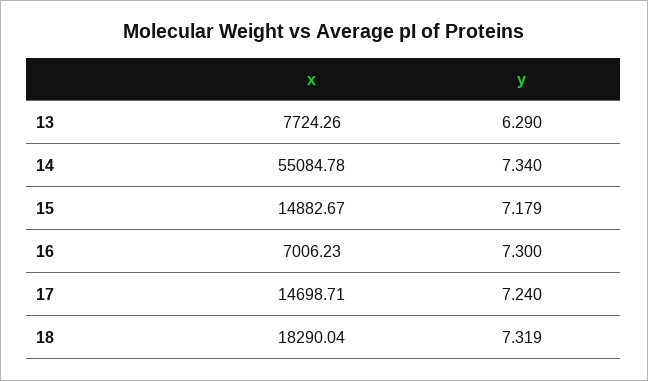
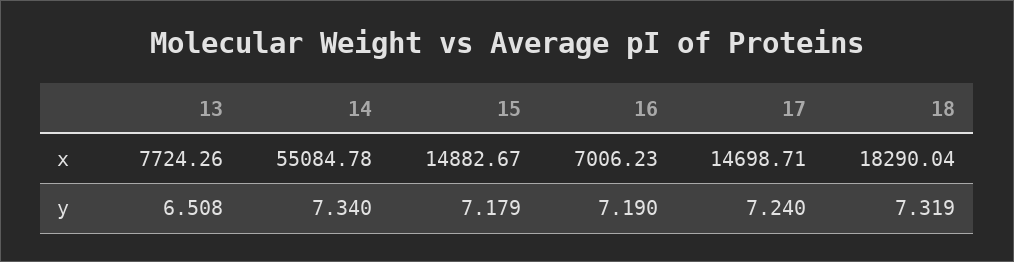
  {
    "x": {
      "13": 7724.26,
      "14": 55084.78,
      "15": 14882.67,
      "16": 7006.23,
      "17": 14698.71,
      "18": 18290.04
    },
    "y": {
-     "13": 6.29,
+     "13": 6.508,
      "14": 7.34,
      "15": 7.179,
-     "16": 7.3,
+     "16": 7.19,
      "17": 7.24,
      "18": 7.319
    }
  }

